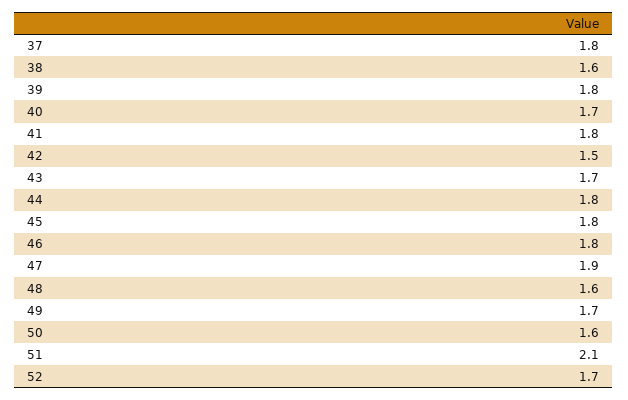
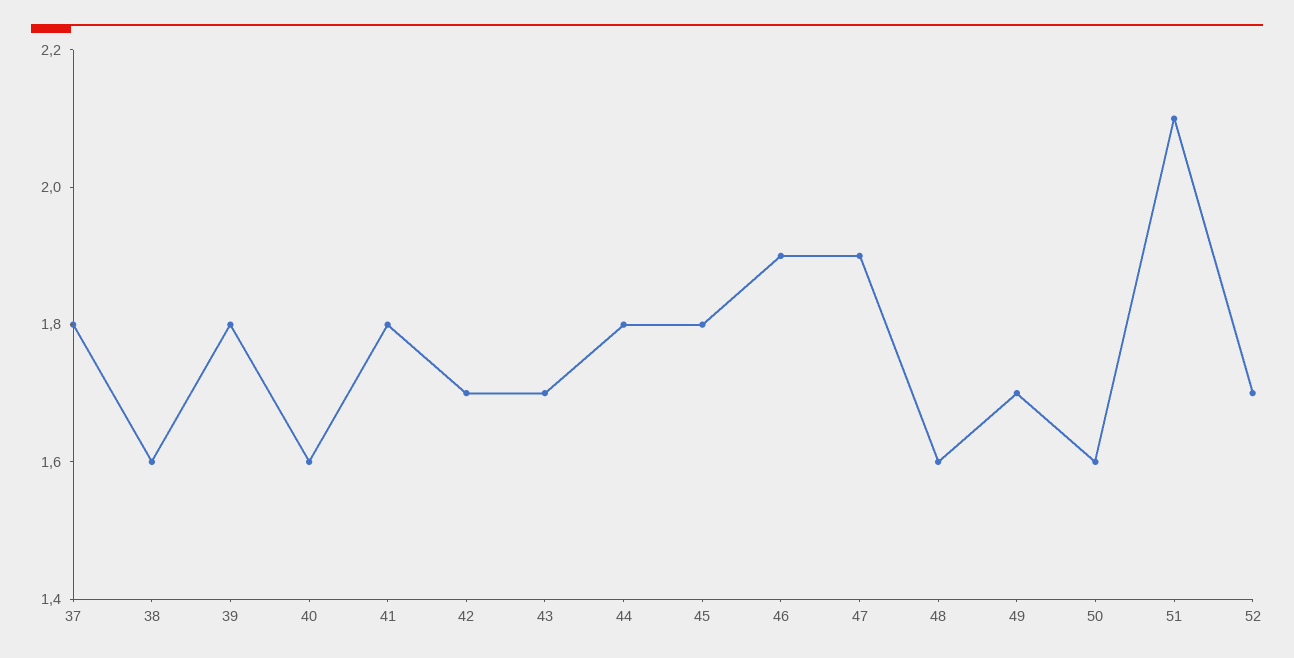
  {
    "37": 1.8,
    "38": 1.6,
    "39": 1.8,
-   "40": 1.7,
+   "40": 1.6,
    "41": 1.8,
-   "42": 1.5,
+   "42": 1.7,
    "43": 1.7,
    "44": 1.8,
    "45": 1.8,
-   "46": 1.8,
+   "46": 1.9,
    "47": 1.9,
    "48": 1.6,
    "49": 1.7,
    "50": 1.6,
    "51": 2.1,
    "52": 1.7
  }

